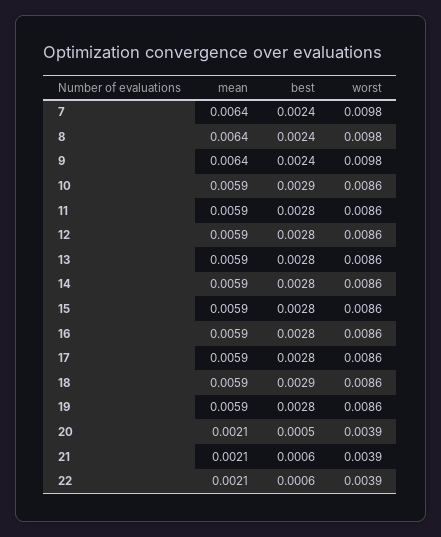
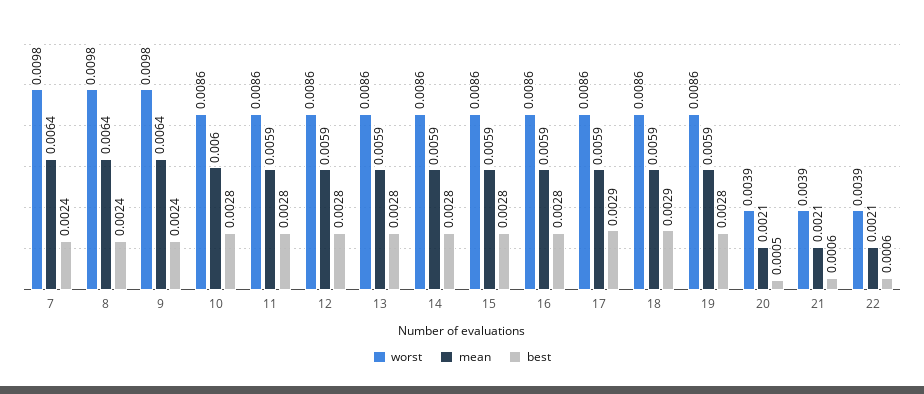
  {
    "mean": {
      "7": 0.0064,
      "8": 0.0064,
      "9": 0.0064,
-     "10": 0.0059,
+     "10": 0.006,
      "11": 0.0059,
      "12": 0.0059,
      "13": 0.0059,
      "14": 0.0059,
      "15": 0.0059,
      "16": 0.0059,
      "17": 0.0059,
      "18": 0.0059,
      "19": 0.0059,
      "20": 0.0021,
      "21": 0.0021,
      "22": 0.0021
    },
    "best": {
      "7": 0.0024,
      "8": 0.0024,
      "9": 0.0024,
-     "10": 0.0029,
+     "10": 0.0028,
      "11": 0.0028,
      "12": 0.0028,
      "13": 0.0028,
      "14": 0.0028,
      "15": 0.0028,
      "16": 0.0028,
-     "17": 0.0028,
+     "17": 0.0029,
      "18": 0.0029,
      "19": 0.0028,
      "20": 0.0005,
      "21": 0.0006,
      "22": 0.0006
    },
    "worst": {
      "7": 0.0098,
      "8": 0.0098,
      "9": 0.0098,
      "10": 0.0086,
      "11": 0.0086,
      "12": 0.0086,
      "13": 0.0086,
      "14": 0.0086,
      "15": 0.0086,
      "16": 0.0086,
      "17": 0.0086,
      "18": 0.0086,
      "19": 0.0086,
      "20": 0.0039,
      "21": 0.0039,
      "22": 0.0039
    }
  }

